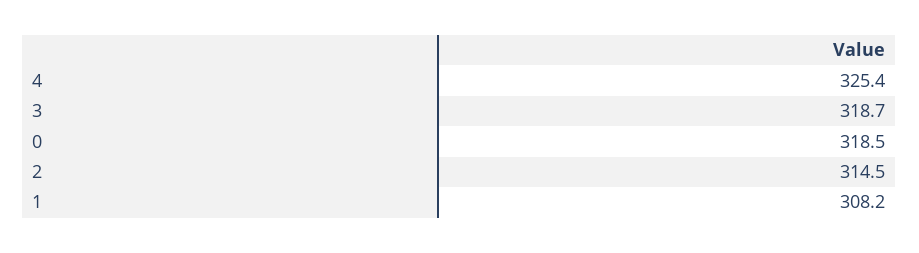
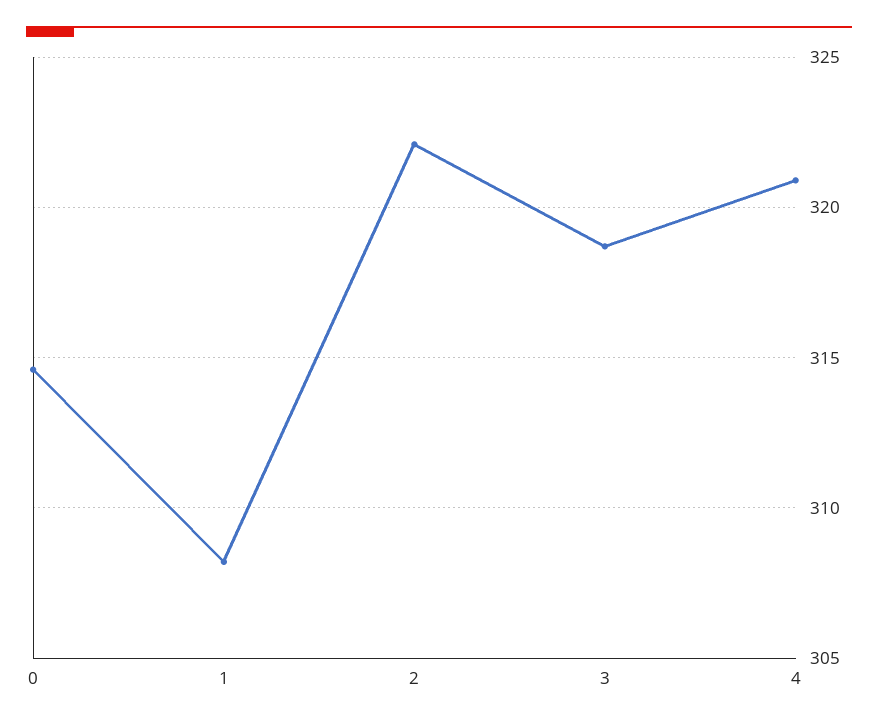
  {
-   "4": 325.4,
+   "4": 321,
    "3": 318.7,
-   "0": 318.5,
+   "0": 314.5,
-   "2": 314.5,
+   "2": 322,
    "1": 308.2
  }

